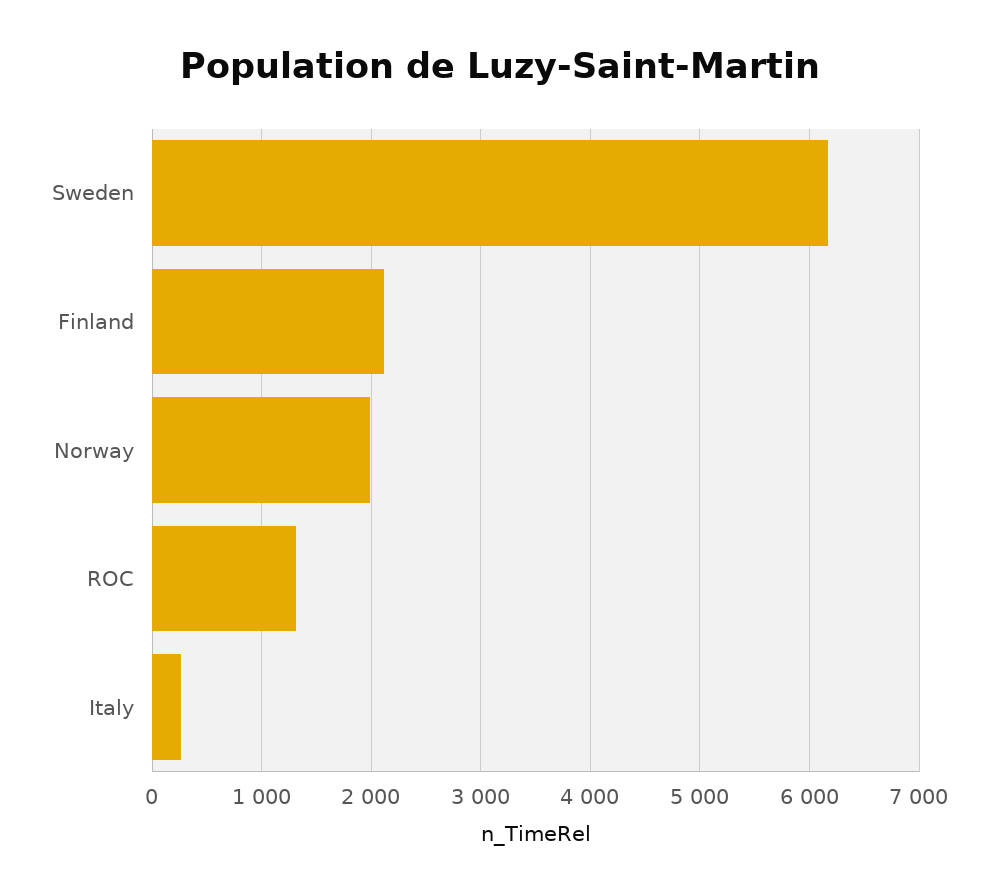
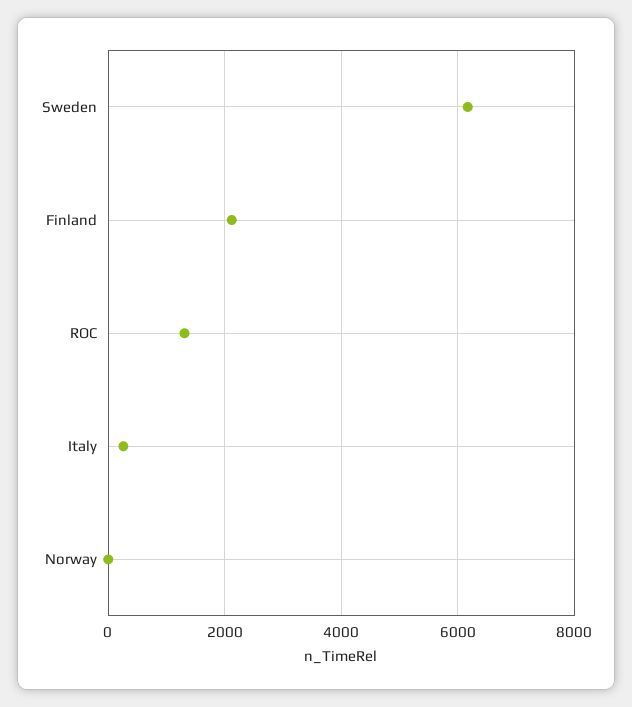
  {
    "Sweden": 6200,
    "Finland": 2100,
-   "Norway": 2000,
+   "Norway": 0,
    "ROC": 1300,
    "Italy": 300
  }

